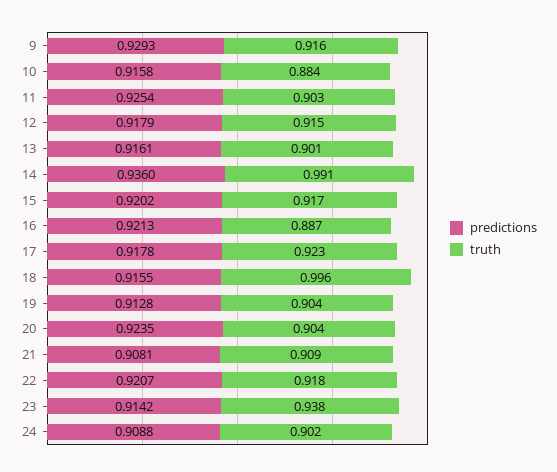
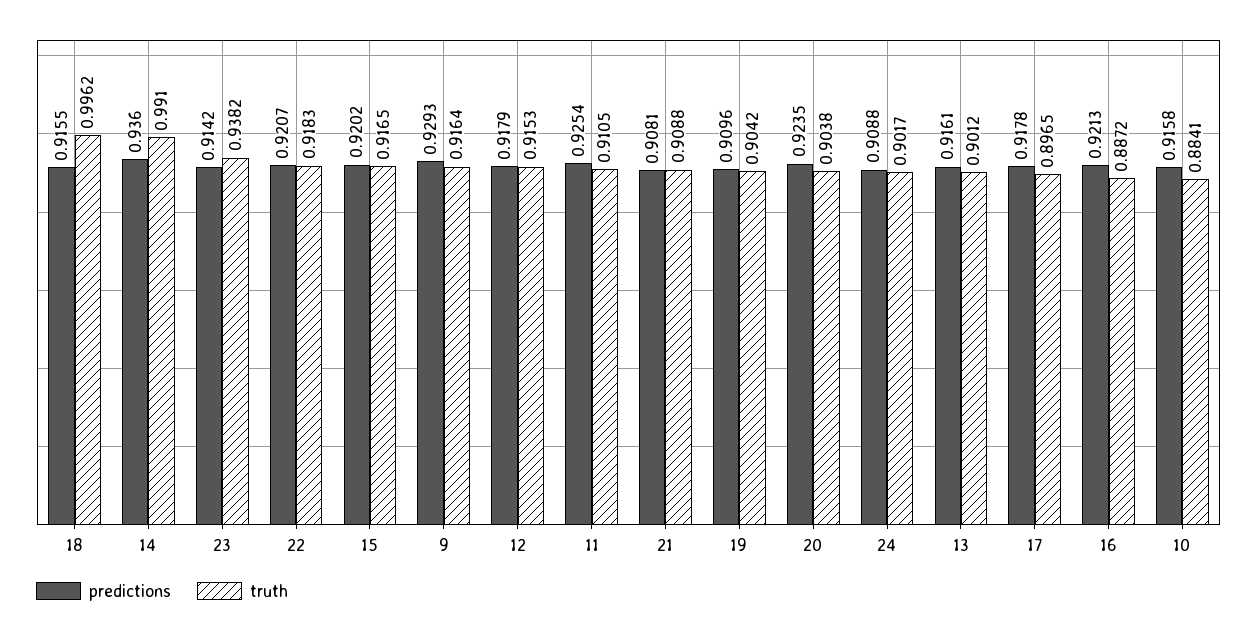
  {
    "predictions": {
      "9": 0.9293,
      "10": 0.9158,
      "11": 0.9254,
      "12": 0.9179,
      "13": 0.9161,
      "14": 0.936,
      "15": 0.9202,
      "16": 0.9213,
      "17": 0.9178,
      "18": 0.9155,
-     "19": 0.9128,
+     "19": 0.9096,
      "20": 0.9235,
      "21": 0.9081,
      "22": 0.9207,
      "23": 0.9142,
      "24": 0.9088
    },
    "truth": {
      "9": 0.9164,
      "10": 0.8841,
-     "11": 0.903,
+     "11": 0.9105,
      "12": 0.9153,
      "13": 0.9012,
      "14": 0.991,
      "15": 0.9165,
      "16": 0.8872,
-     "17": 0.923,
+     "17": 0.8965,
      "18": 0.9962,
      "19": 0.9042,
      "20": 0.9038,
      "21": 0.9088,
      "22": 0.9183,
      "23": 0.9382,
      "24": 0.9017
    }
  }

